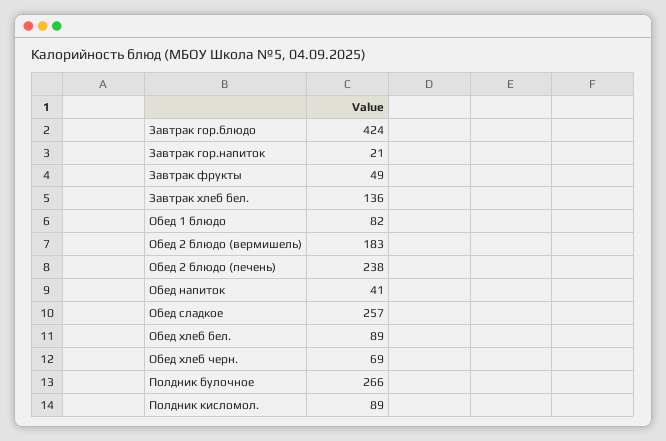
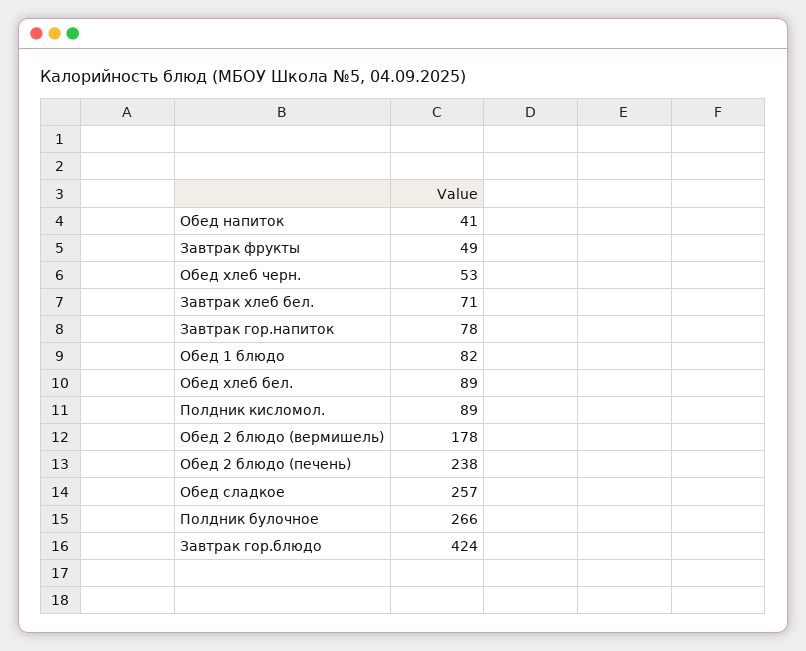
  {
    "Завтрак гор.блюдо": 424,
-   "Завтрак гор.напиток": 21,
+   "Завтрак гор.напиток": 78,
    "Завтрак фрукты": 49,
-   "Завтрак хлеб бел.": 136,
+   "Завтрак хлеб бел.": 71,
    "Обед 1 блюдо": 82,
-   "Обед 2 блюдо (вермишель)": 183,
+   "Обед 2 блюдо (вермишель)": 178,
    "Обед 2 блюдо (печень)": 238,
    "Обед напиток": 41,
    "Обед сладкое": 257,
    "Обед хлеб бел.": 89,
-   "Обед хлеб черн.": 69,
+   "Обед хлеб черн.": 53,
    "Полдник булочное": 266,
    "Полдник кисломол.": 89
  }

